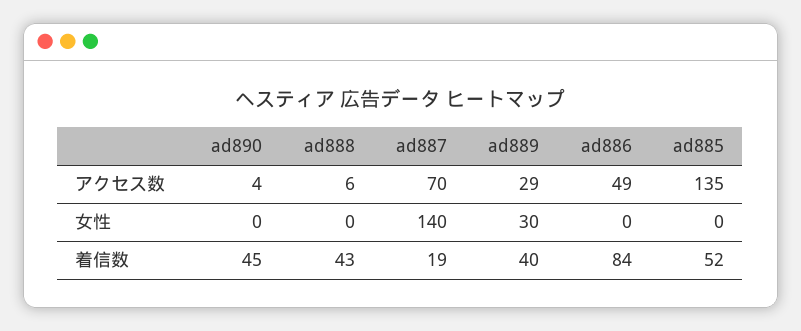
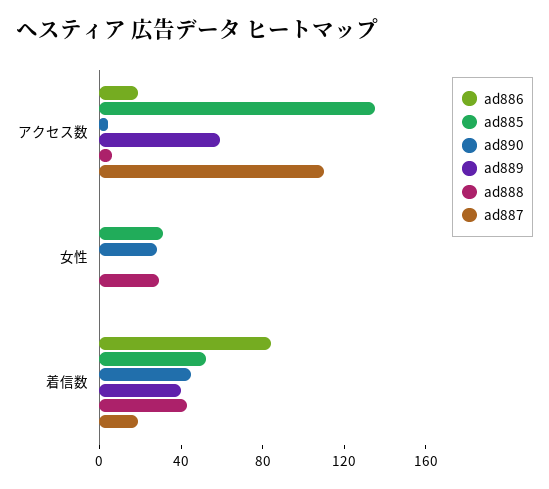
  {
    "ad890": {
      "アクセス数": 4,
-     "女性": 0,
+     "女性": 30,
      "着信数": 45
    },
    "ad888": {
      "アクセス数": 6,
-     "女性": 0,
+     "女性": 30,
      "着信数": 43
    },
    "ad887": {
-     "アクセス数": 70,
+     "アクセス数": 110,
-     "女性": 140,
+     "女性": 0,
      "着信数": 19
    },
    "ad889": {
-     "アクセス数": 29,
+     "アクセス数": 60,
-     "女性": 30,
+     "女性": 0,
      "着信数": 40
    },
    "ad886": {
-     "アクセス数": 49,
+     "アクセス数": 20,
      "女性": 0,
      "着信数": 84
    },
    "ad885": {
      "アクセス数": 135,
-     "女性": 0,
+     "女性": 30,
      "着信数": 52
    }
  }

